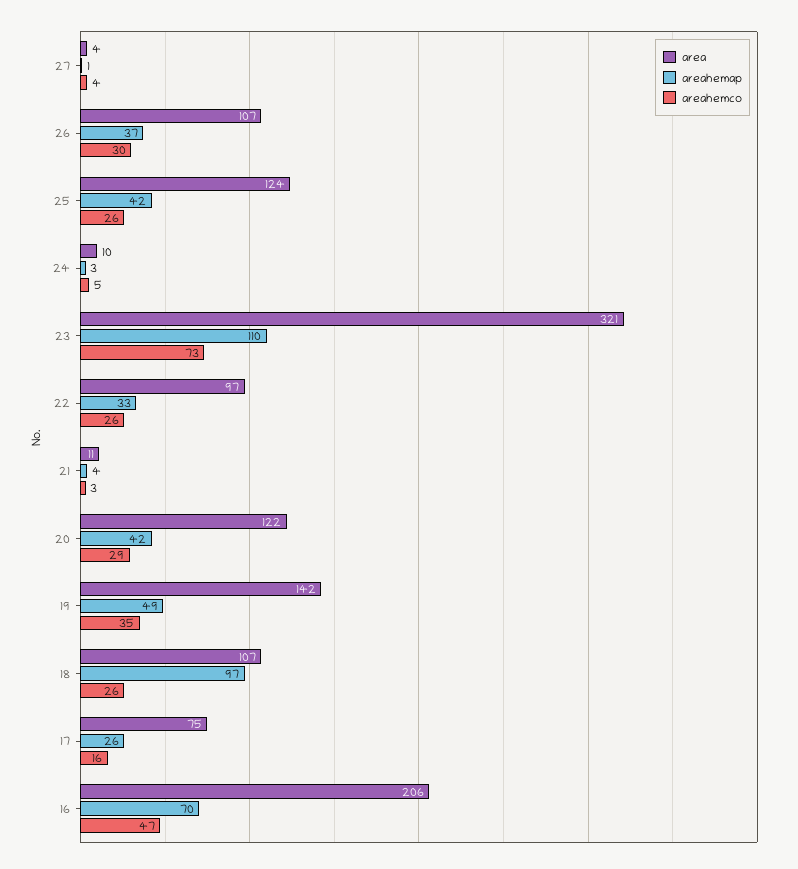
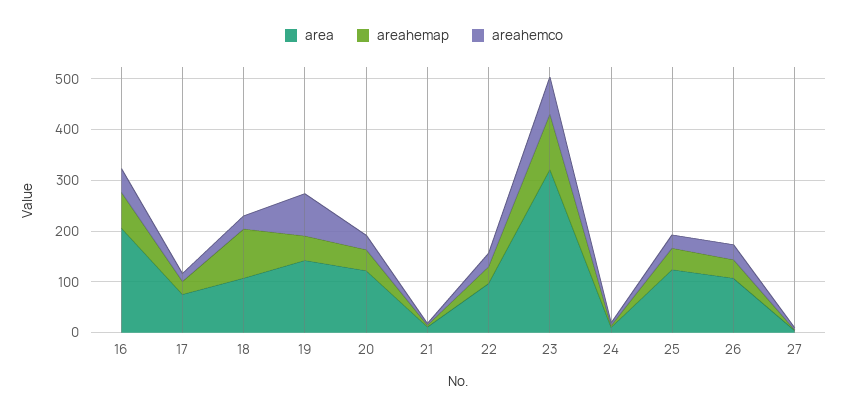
  {
    "area": {
      "27": 4,
      "26": 107,
      "25": 124,
      "24": 10,
      "23": 321,
      "22": 97,
      "21": 11,
      "20": 122,
      "19": 142,
      "18": 107,
      "17": 75,
      "16": 206
    },
    "areahemap": {
      "27": 1,
      "26": 37,
      "25": 42,
      "24": 3,
      "23": 110,
      "22": 33,
      "21": 4,
      "20": 42,
      "19": 49,
      "18": 97,
      "17": 26,
      "16": 70
    },
    "areahemco": {
      "27": 4,
      "26": 30,
      "25": 26,
      "24": 5,
      "23": 73,
      "22": 26,
      "21": 3,
      "20": 29,
-     "19": 35,
+     "19": 80,
      "18": 26,
      "17": 16,
      "16": 47
    }
  }

